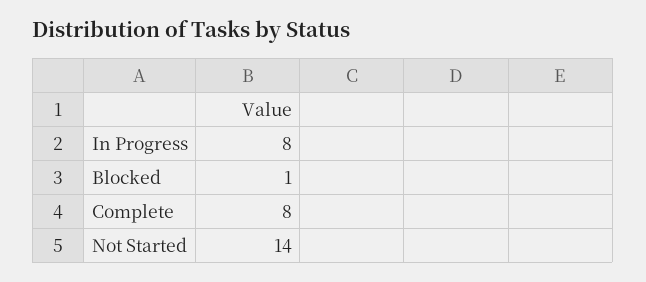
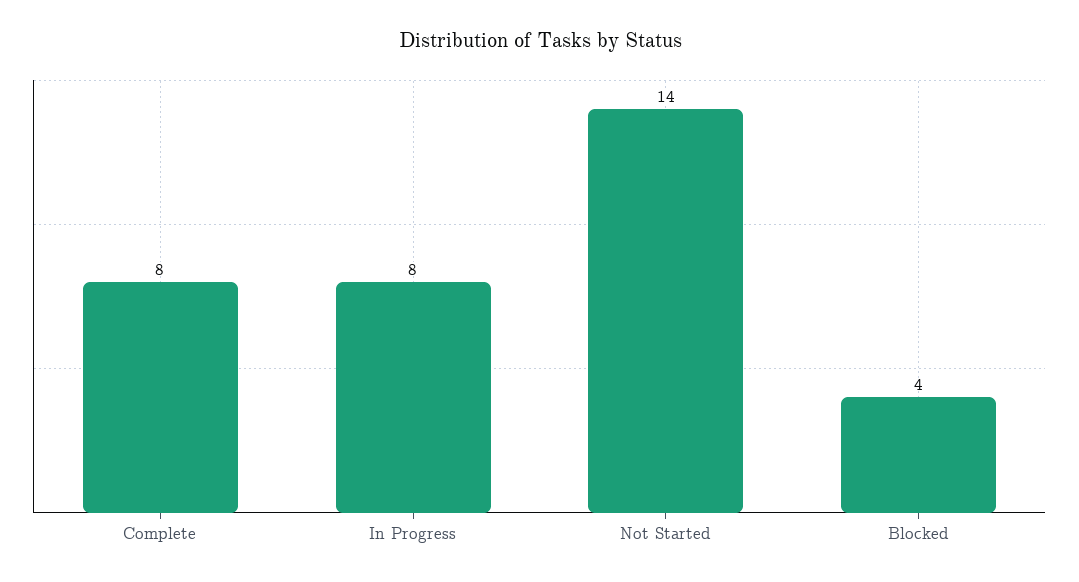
  {
    "In Progress": 8,
-   "Blocked": 1,
+   "Blocked": 4,
    "Complete": 8,
    "Not Started": 14
  }

